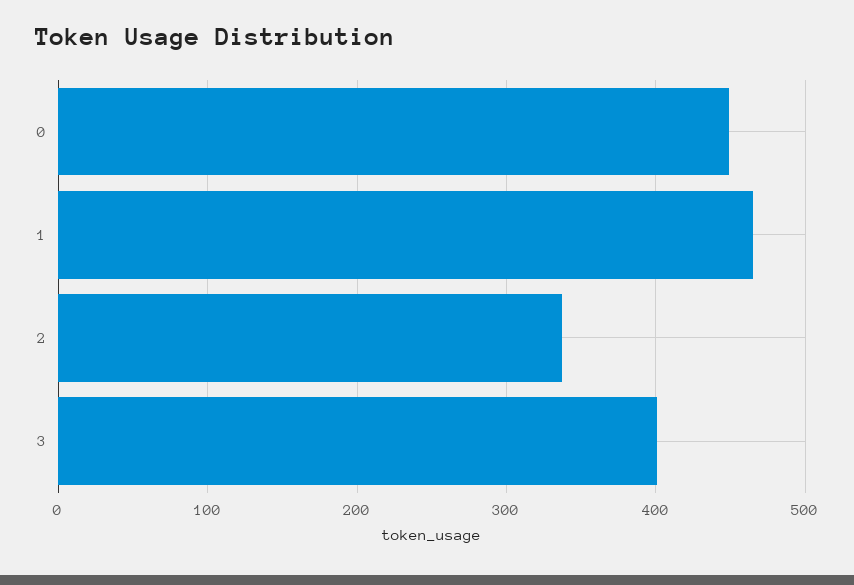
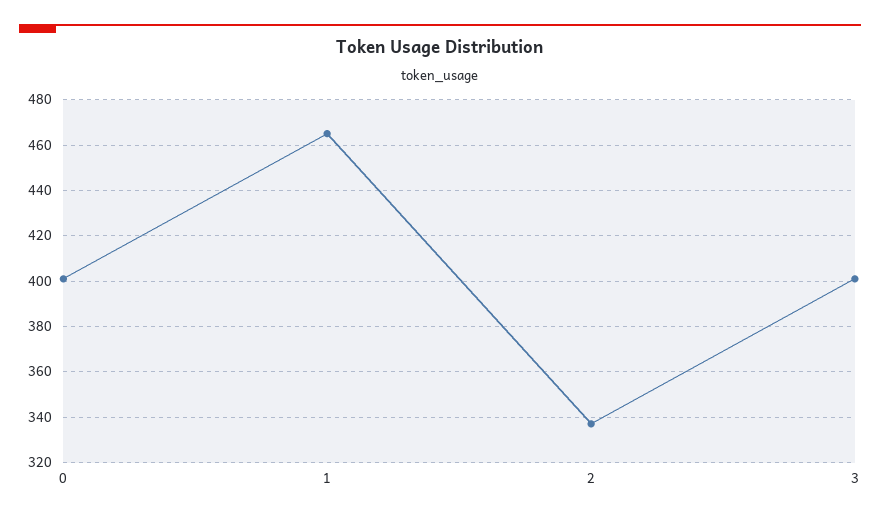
  {
-   "0": 450,
+   "0": 400,
    "1": 465,
    "2": 335,
    "3": 400
  }

